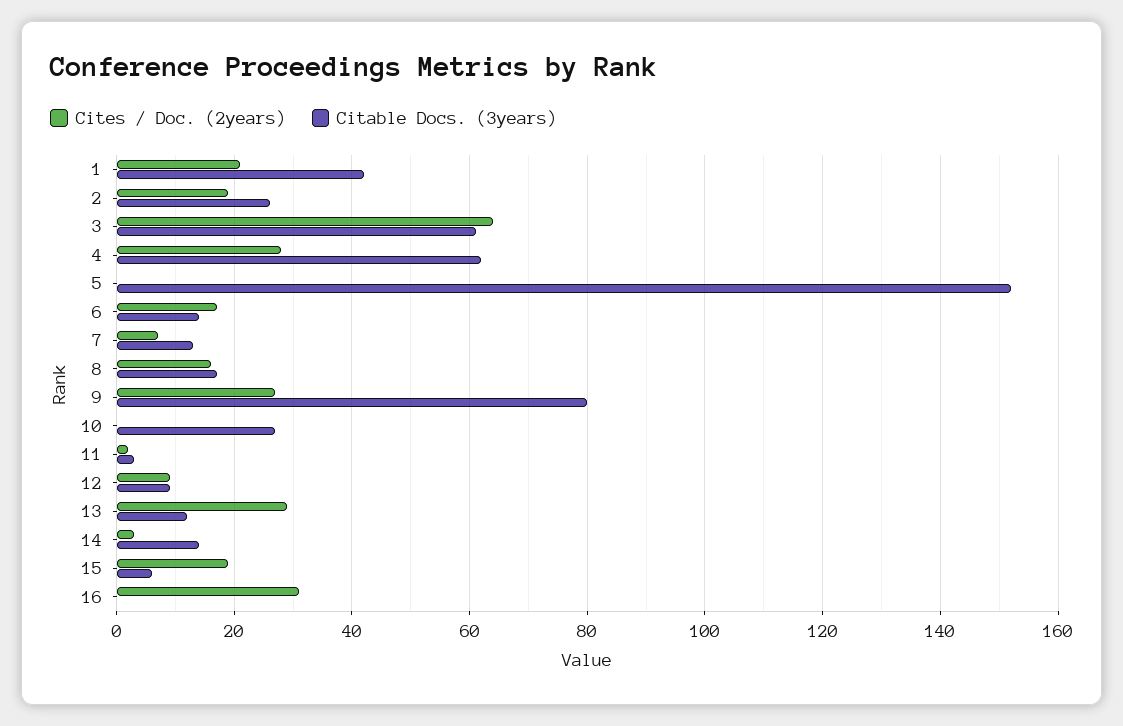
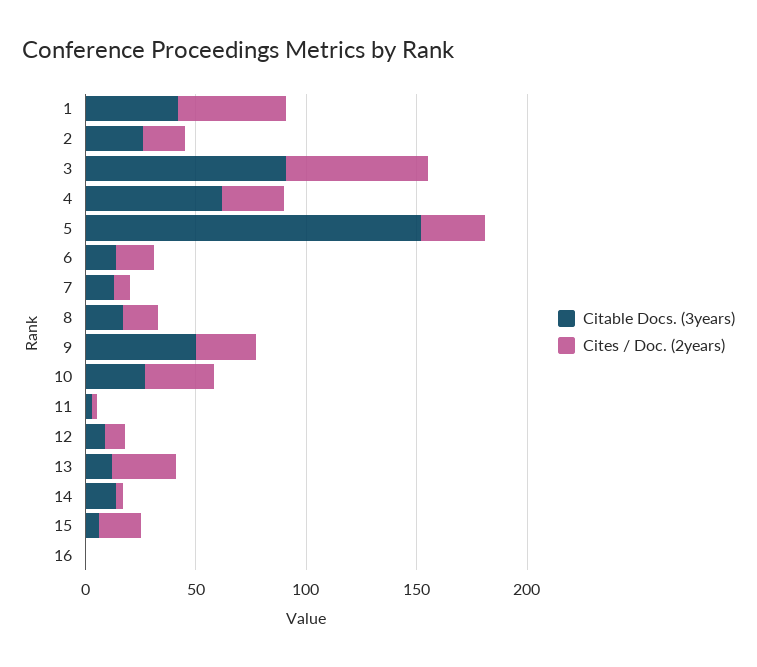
  {
    "Cites / Doc. (2years)": {
-     "1": 20,
+     "1": 50,
      "2": 20,
      "3": 65,
      "4": 30,
-     "5": 0,
+     "5": 30,
      "6": 15,
      "7": 5,
      "8": 15,
      "9": 25,
-     "10": 0,
+     "10": 30,
      "11": 0,
      "12": 10,
      "13": 30,
      "14": 5,
      "15": 20,
-     "16": 30
+     "16": 0
    },
    "Citable Docs. (3years)": {
      "1": 40,
      "2": 25,
-     "3": 60,
+     "3": 90,
      "4": 60,
      "5": 150,
      "6": 15,
      "7": 15,
      "8": 15,
-     "9": 80,
+     "9": 50,
      "10": 25,
      "11": 5,
      "12": 10,
      "13": 10,
      "14": 15,
      "15": 5,
      "16": 0
    }
  }

